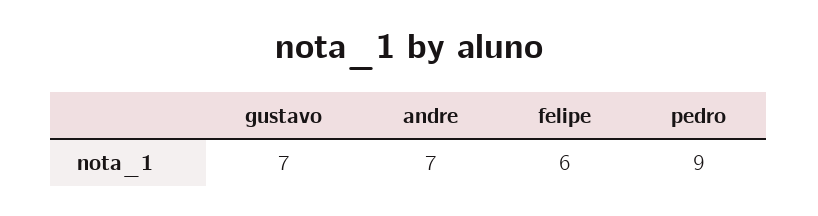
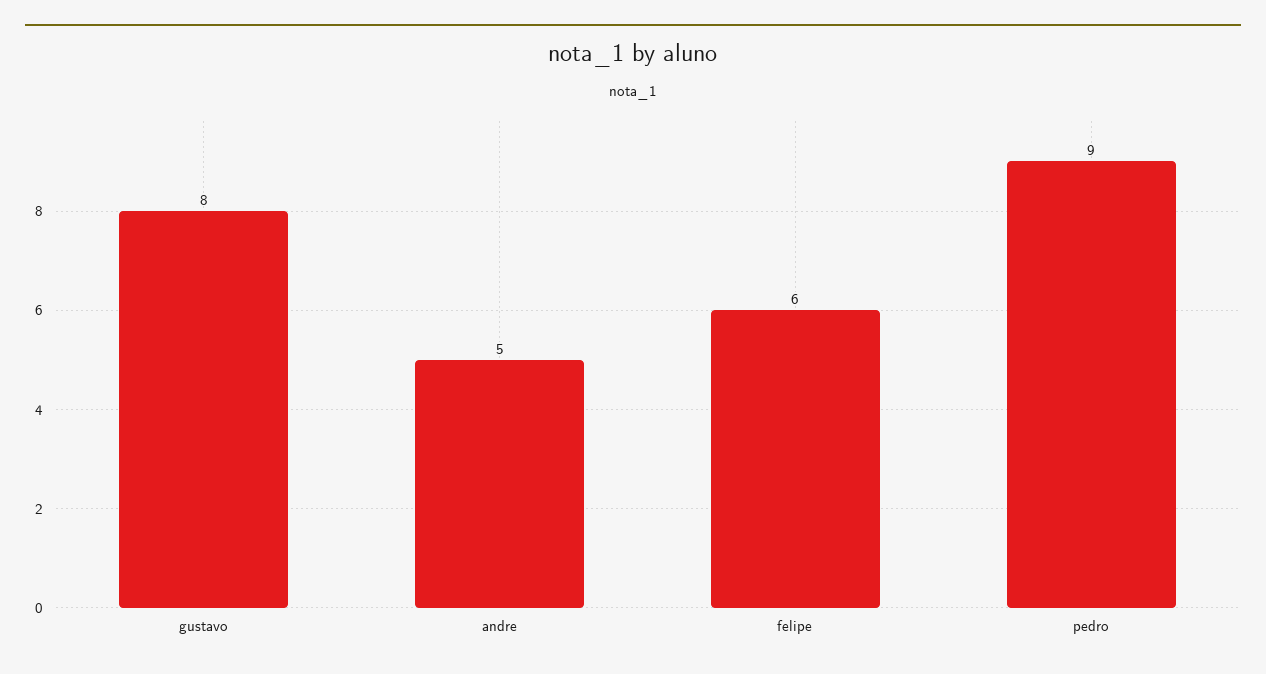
  {
-   "gustavo": 7,
+   "gustavo": 8,
-   "andre": 7,
+   "andre": 5,
    "felipe": 6,
    "pedro": 9
  }

